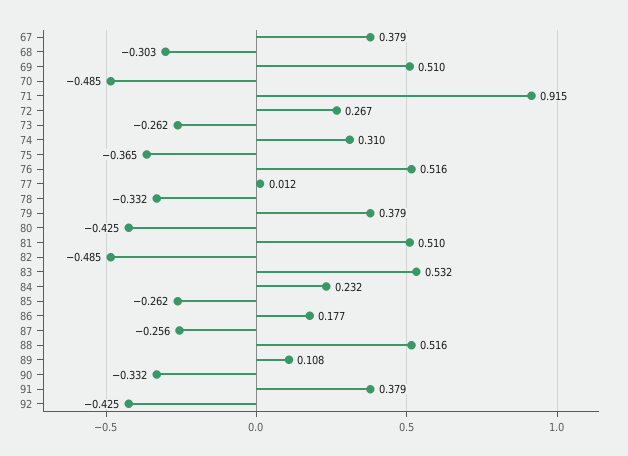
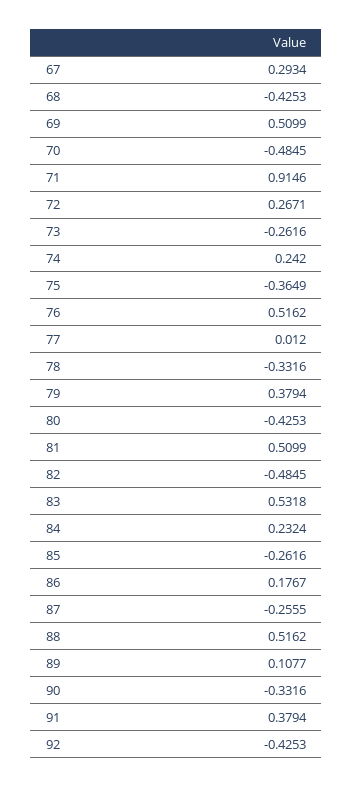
  {
-   "67": 0.379,
+   "67": 0.2934,
-   "68": -0.303,
+   "68": -0.4253,
    "69": 0.5099,
    "70": -0.4845,
    "71": 0.9146,
    "72": 0.2671,
    "73": -0.2616,
-   "74": 0.31,
+   "74": 0.242,
    "75": -0.3649,
    "76": 0.5162,
    "77": 0.012,
    "78": -0.3316,
    "79": 0.3794,
    "80": -0.4253,
    "81": 0.5099,
    "82": -0.4845,
    "83": 0.5318,
    "84": 0.2324,
    "85": -0.2616,
    "86": 0.1767,
    "87": -0.2555,
    "88": 0.5162,
    "89": 0.1077,
    "90": -0.3316,
    "91": 0.3794,
    "92": -0.4253
  }

